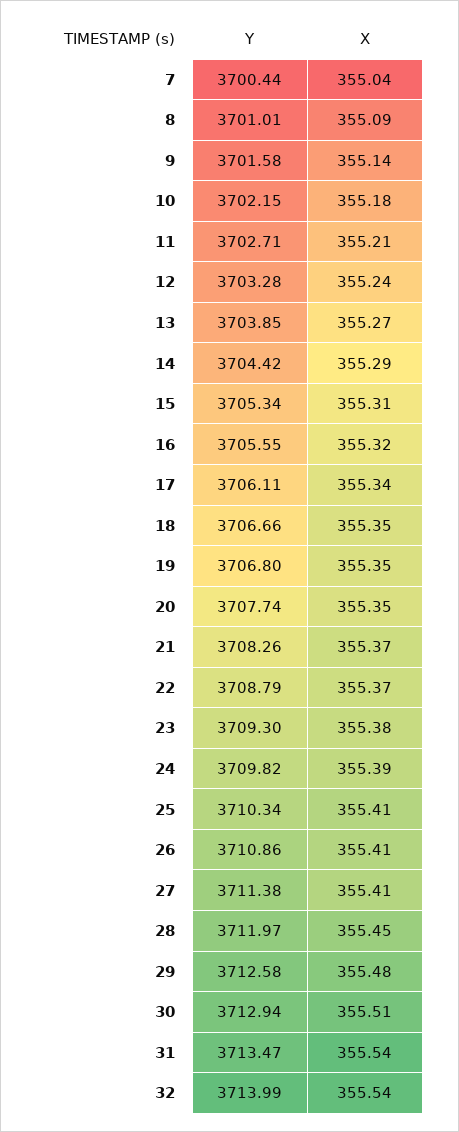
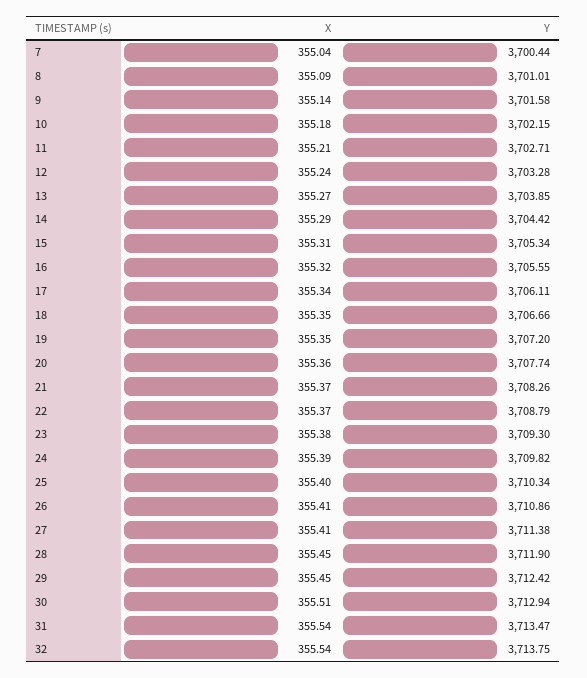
  {
    "Y": {
      "7": 3700.44,
      "8": 3701.01,
      "9": 3701.58,
      "10": 3702.15,
      "11": 3702.71,
      "12": 3703.28,
      "13": 3703.85,
      "14": 3704.42,
      "15": 3705.34,
      "16": 3705.55,
      "17": 3706.11,
      "18": 3706.66,
-     "19": 3706.8,
+     "19": 3707.2,
      "20": 3707.74,
      "21": 3708.26,
      "22": 3708.79,
      "23": 3709.3,
      "24": 3709.82,
      "25": 3710.34,
      "26": 3710.86,
      "27": 3711.38,
-     "28": 3711.97,
+     "28": 3711.9,
-     "29": 3712.58,
+     "29": 3712.42,
      "30": 3712.94,
      "31": 3713.47,
-     "32": 3713.99
+     "32": 3713.75
    },
    "X": {
      "7": 355.04,
      "8": 355.09,
      "9": 355.14,
      "10": 355.18,
      "11": 355.21,
      "12": 355.24,
      "13": 355.27,
      "14": 355.29,
      "15": 355.31,
      "16": 355.32,
      "17": 355.34,
      "18": 355.35,
      "19": 355.35,
-     "20": 355.35,
+     "20": 355.36,
      "21": 355.37,
      "22": 355.37,
      "23": 355.38,
      "24": 355.39,
-     "25": 355.41,
+     "25": 355.4,
      "26": 355.41,
      "27": 355.41,
      "28": 355.45,
-     "29": 355.48,
+     "29": 355.45,
      "30": 355.51,
      "31": 355.54,
      "32": 355.54
    }
  }

